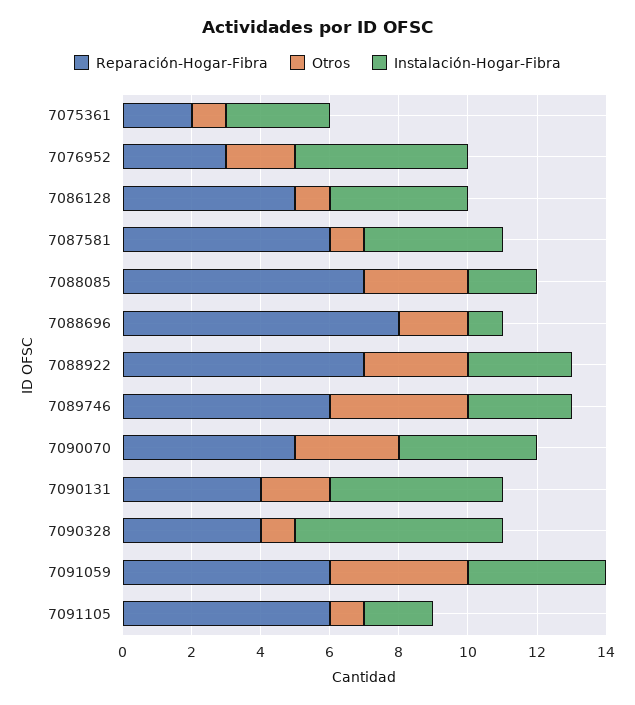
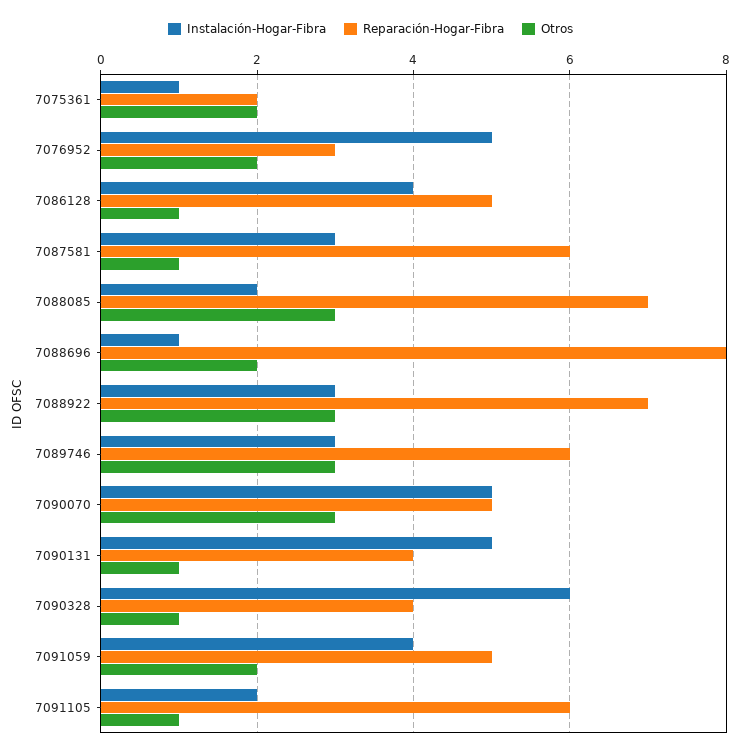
  {
    "Reparación-Hogar-Fibra": {
      "7075361": 2,
      "7076952": 3,
      "7086128": 5,
      "7087581": 6,
      "7088085": 7,
      "7088696": 8,
      "7088922": 7,
      "7089746": 6,
      "7090070": 5,
      "7090131": 4,
      "7090328": 4,
-     "7091059": 6,
+     "7091059": 5,
      "7091105": 6
    },
    "Otros": {
-     "7075361": 1,
+     "7075361": 2,
      "7076952": 2,
      "7086128": 1,
      "7087581": 1,
      "7088085": 3,
      "7088696": 2,
      "7088922": 3,
-     "7089746": 4,
+     "7089746": 3,
      "7090070": 3,
-     "7090131": 2,
+     "7090131": 1,
      "7090328": 1,
-     "7091059": 4,
+     "7091059": 2,
      "7091105": 1
    },
    "Instalación-Hogar-Fibra": {
-     "7075361": 3,
+     "7075361": 1,
      "7076952": 5,
      "7086128": 4,
-     "7087581": 4,
+     "7087581": 3,
      "7088085": 2,
      "7088696": 1,
      "7088922": 3,
      "7089746": 3,
-     "7090070": 4,
+     "7090070": 5,
      "7090131": 5,
      "7090328": 6,
      "7091059": 4,
      "7091105": 2
    }
  }

